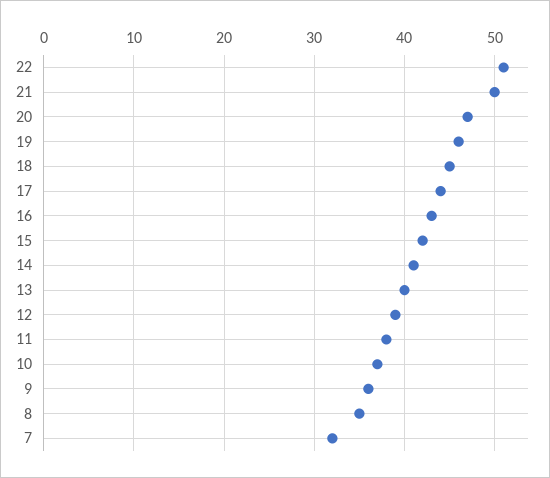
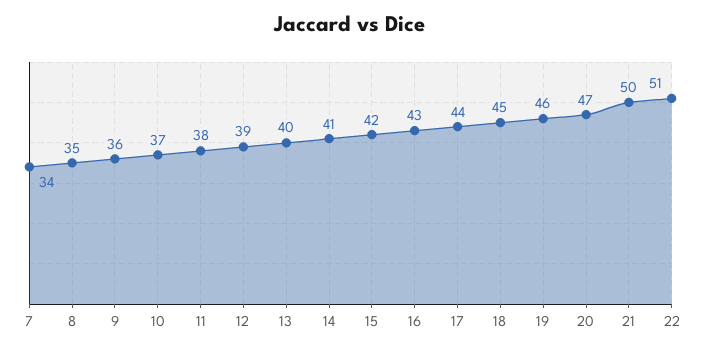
  {
    "22": 51,
    "21": 50,
    "20": 47,
    "19": 46,
    "18": 45,
    "17": 44,
    "16": 43,
    "15": 42,
    "14": 41,
    "13": 40,
    "12": 39,
    "11": 38,
    "10": 37,
    "9": 36,
    "8": 35,
-   "7": 32
+   "7": 34
  }

